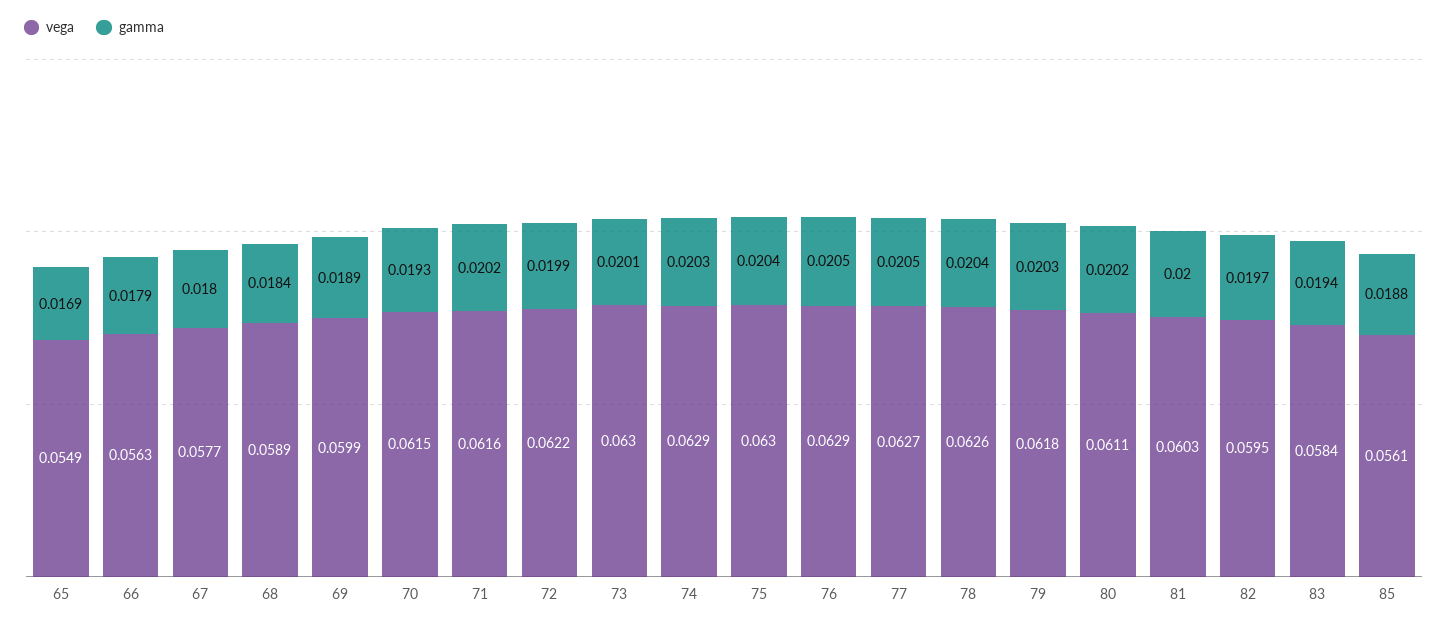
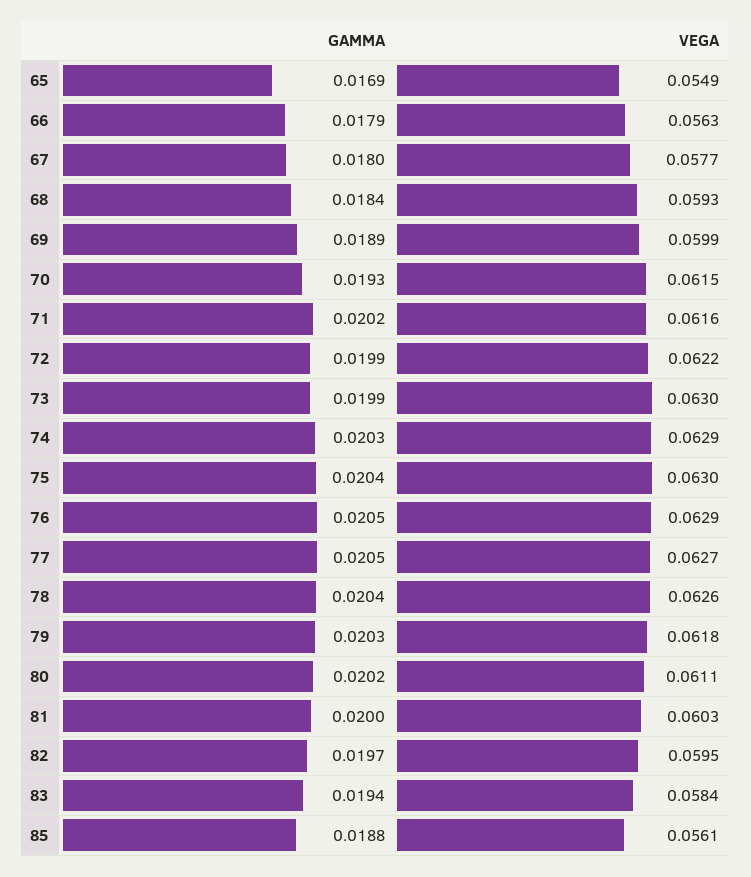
  {
    "vega": {
      "65": 0.0549,
      "66": 0.0563,
      "67": 0.0577,
-     "68": 0.0589,
+     "68": 0.0593,
      "69": 0.0599,
      "70": 0.0615,
      "71": 0.0616,
      "72": 0.0622,
      "73": 0.063,
      "74": 0.0629,
      "75": 0.063,
      "76": 0.0629,
      "77": 0.0627,
      "78": 0.0626,
      "79": 0.0618,
      "80": 0.0611,
      "81": 0.0603,
      "82": 0.0595,
      "83": 0.0584,
      "85": 0.0561
    },
    "gamma": {
      "65": 0.0169,
      "66": 0.0179,
      "67": 0.018,
      "68": 0.0184,
      "69": 0.0189,
      "70": 0.0193,
      "71": 0.0202,
      "72": 0.0199,
-     "73": 0.0201,
+     "73": 0.0199,
      "74": 0.0203,
      "75": 0.0204,
      "76": 0.0205,
      "77": 0.0205,
      "78": 0.0204,
      "79": 0.0203,
      "80": 0.0202,
      "81": 0.02,
      "82": 0.0197,
      "83": 0.0194,
      "85": 0.0188
    }
  }

